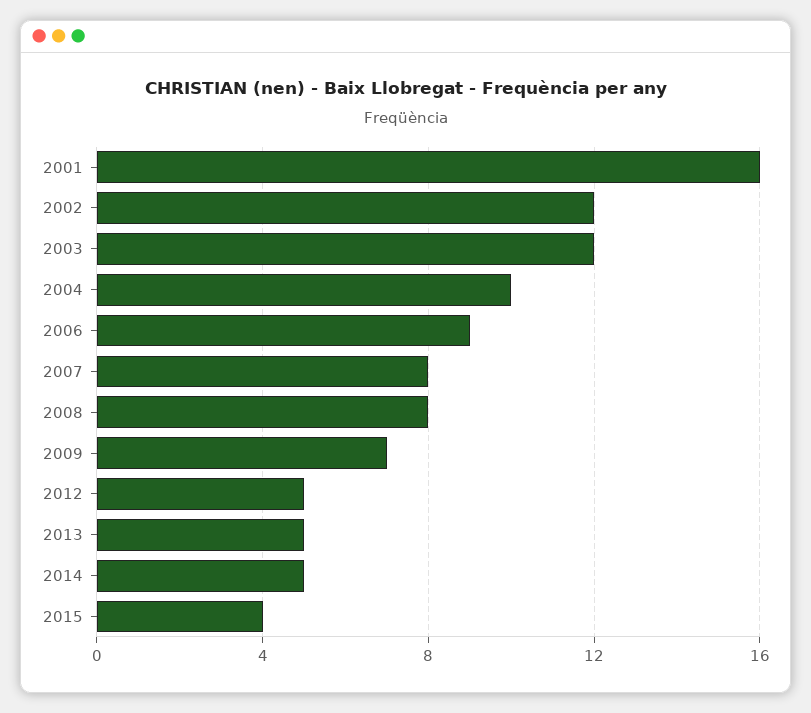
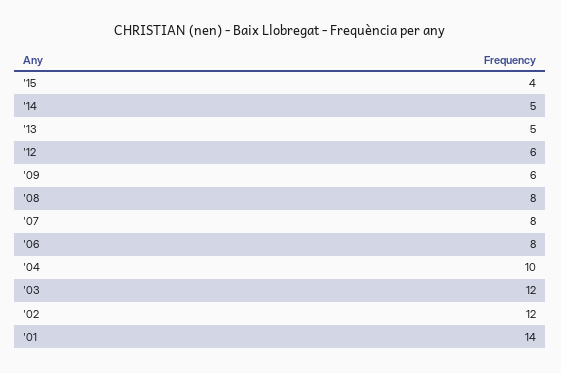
  {
-   "2001": 16,
+   "2001": 14,
    "2002": 12,
    "2003": 12,
    "2004": 10,
-   "2006": 9,
+   "2006": 8,
    "2007": 8,
    "2008": 8,
-   "2009": 7,
+   "2009": 6,
-   "2012": 5,
+   "2012": 6,
    "2013": 5,
    "2014": 5,
    "2015": 4
  }

